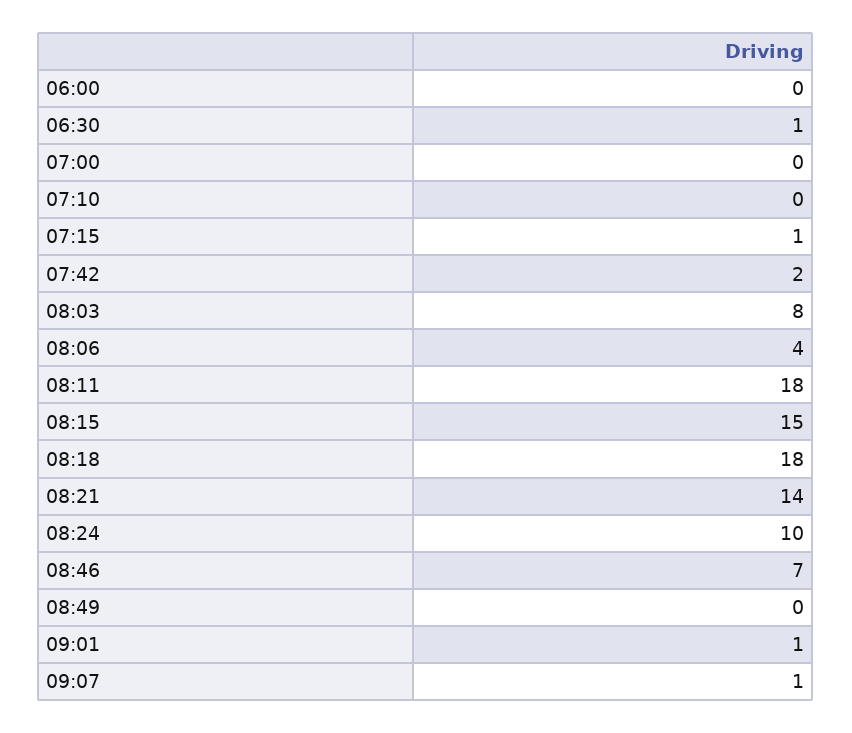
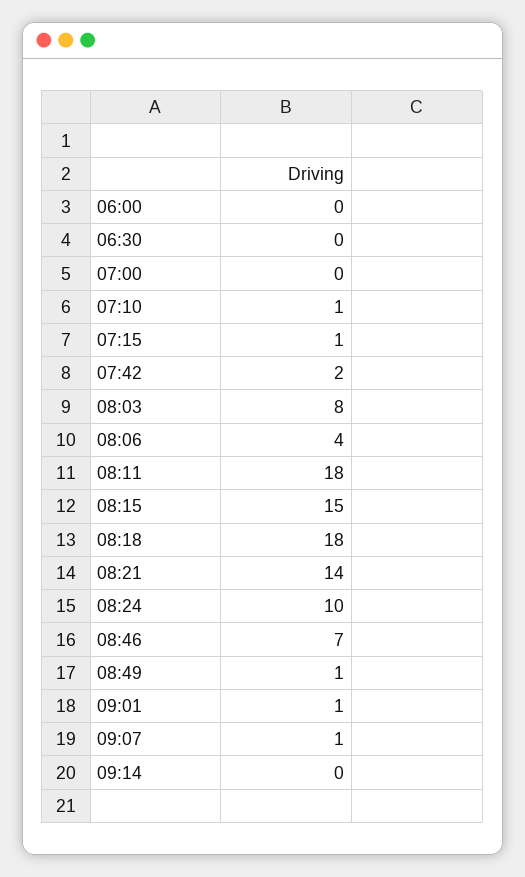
  {
    "06:00": 0,
-   "06:30": 1,
+   "06:30": 0,
    "07:00": 0,
-   "07:10": 0,
+   "07:10": 1,
    "07:15": 1,
    "07:42": 2,
    "08:03": 8,
    "08:06": 4,
    "08:11": 18,
    "08:15": 15,
    "08:18": 18,
    "08:21": 14,
    "08:24": 10,
    "08:46": 7,
-   "08:49": 0,
+   "08:49": 1,
    "09:01": 1,
-   "09:07": 1
+   "09:07": 1,
+   "09:14": 0
  }

